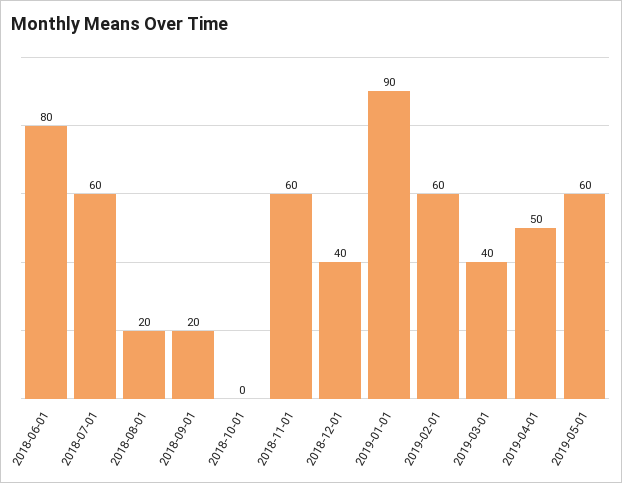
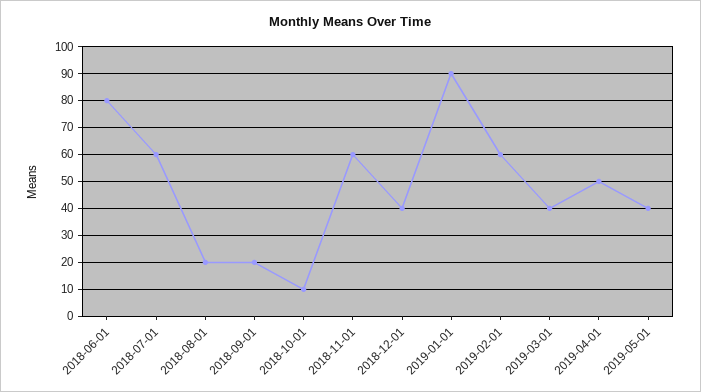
  {
    "2018-06-01": 80,
    "2018-07-01": 60,
    "2018-08-01": 20,
    "2018-09-01": 20,
-   "2018-10-01": 0,
+   "2018-10-01": 10,
    "2018-11-01": 60,
    "2018-12-01": 40,
    "2019-01-01": 90,
    "2019-02-01": 60,
    "2019-03-01": 40,
    "2019-04-01": 50,
-   "2019-05-01": 60
+   "2019-05-01": 40
  }

